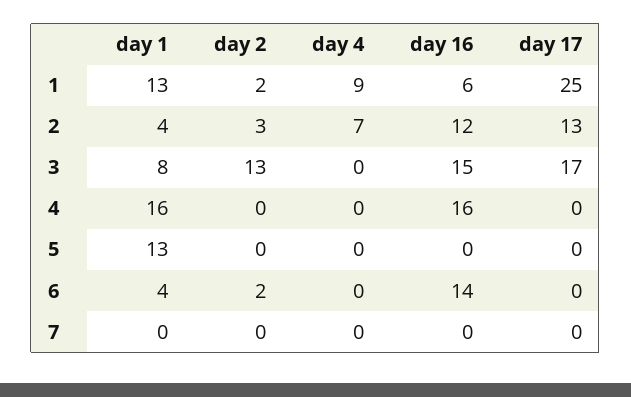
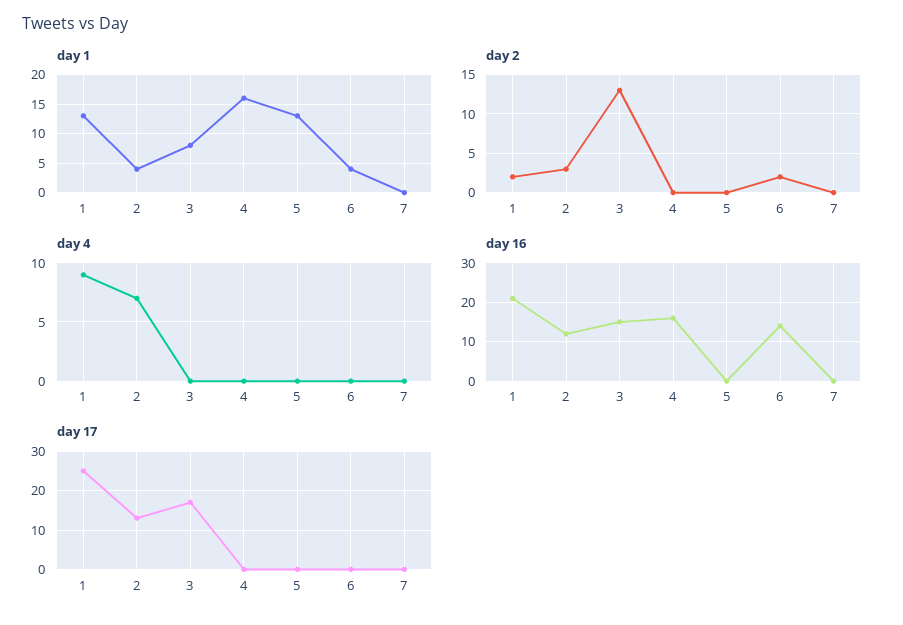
  {
    "day 1": {
      "1": 13,
      "2": 4,
      "3": 8,
      "4": 16,
      "5": 13,
      "6": 4,
      "7": 0
    },
    "day 2": {
      "1": 2,
      "2": 3,
      "3": 13,
      "4": 0,
      "5": 0,
      "6": 2,
      "7": 0
    },
    "day 4": {
      "1": 9,
      "2": 7,
      "3": 0,
      "4": 0,
      "5": 0,
      "6": 0,
      "7": 0
    },
    "day 16": {
-     "1": 6,
+     "1": 20,
      "2": 12,
      "3": 15,
      "4": 16,
      "5": 0,
      "6": 14,
      "7": 0
    },
    "day 17": {
      "1": 25,
      "2": 13,
      "3": 17,
      "4": 0,
      "5": 0,
      "6": 0,
      "7": 0
    }
  }

